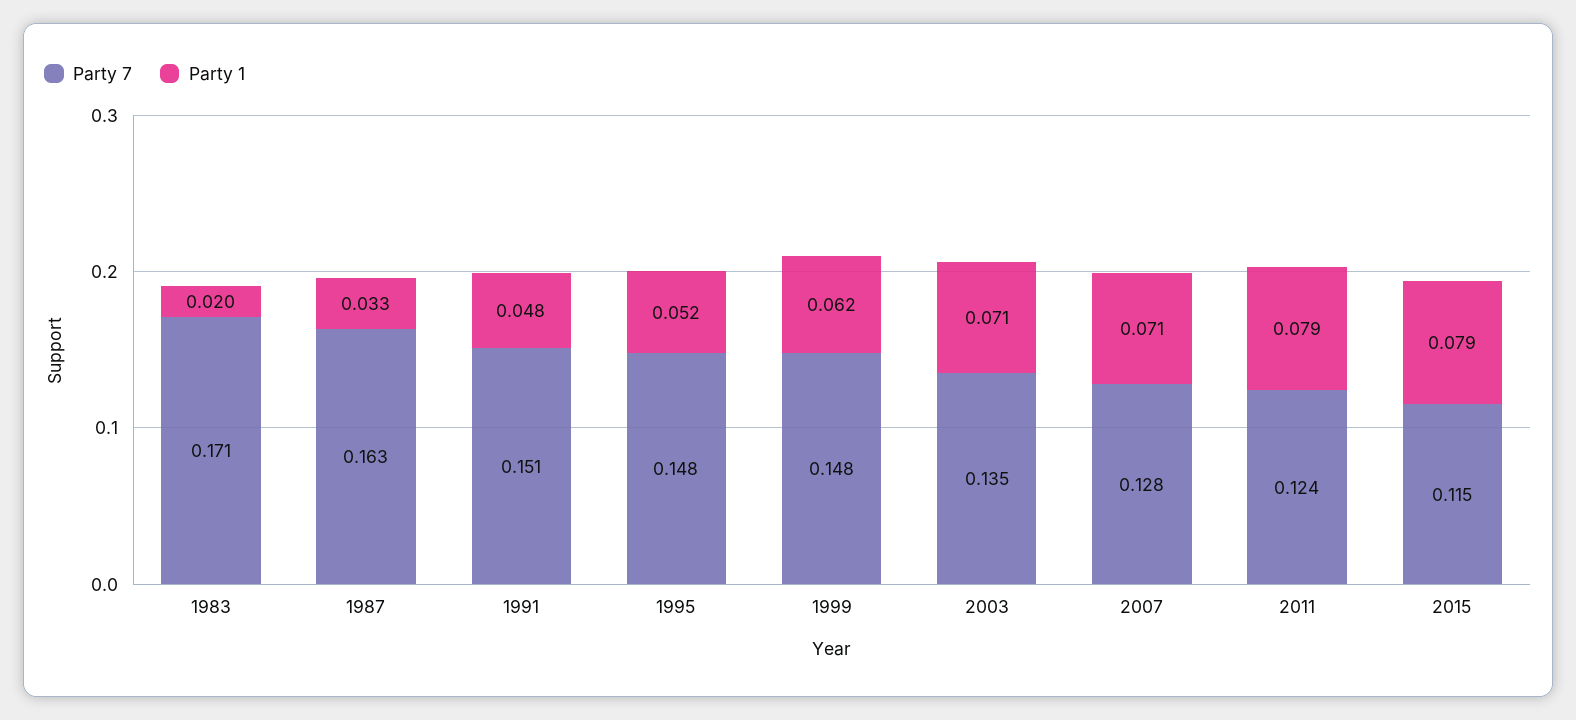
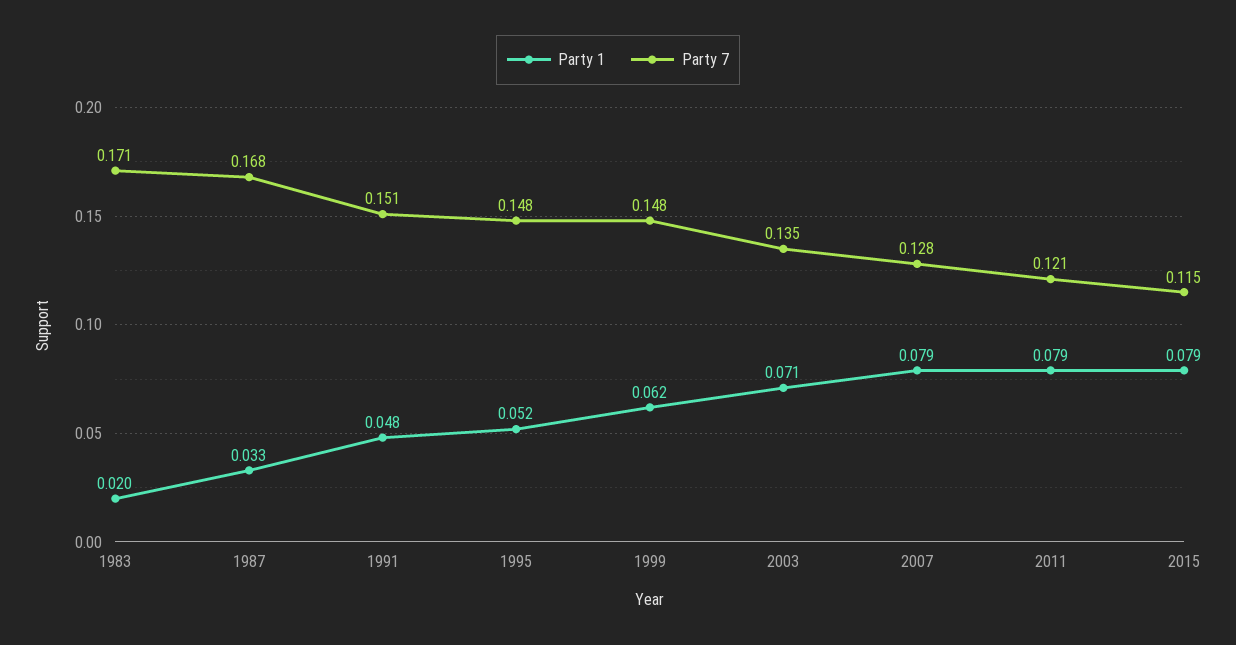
  {
    "Party 7": {
      "1983": 0.171,
-     "1987": 0.163,
+     "1987": 0.168,
      "1991": 0.151,
      "1995": 0.148,
      "1999": 0.148,
      "2003": 0.135,
      "2007": 0.128,
-     "2011": 0.124,
+     "2011": 0.121,
      "2015": 0.115
    },
    "Party 1": {
      "1983": 0.02,
      "1987": 0.033,
      "1991": 0.048,
      "1995": 0.052,
      "1999": 0.062,
      "2003": 0.071,
-     "2007": 0.071,
+     "2007": 0.079,
      "2011": 0.079,
      "2015": 0.079
    }
  }

